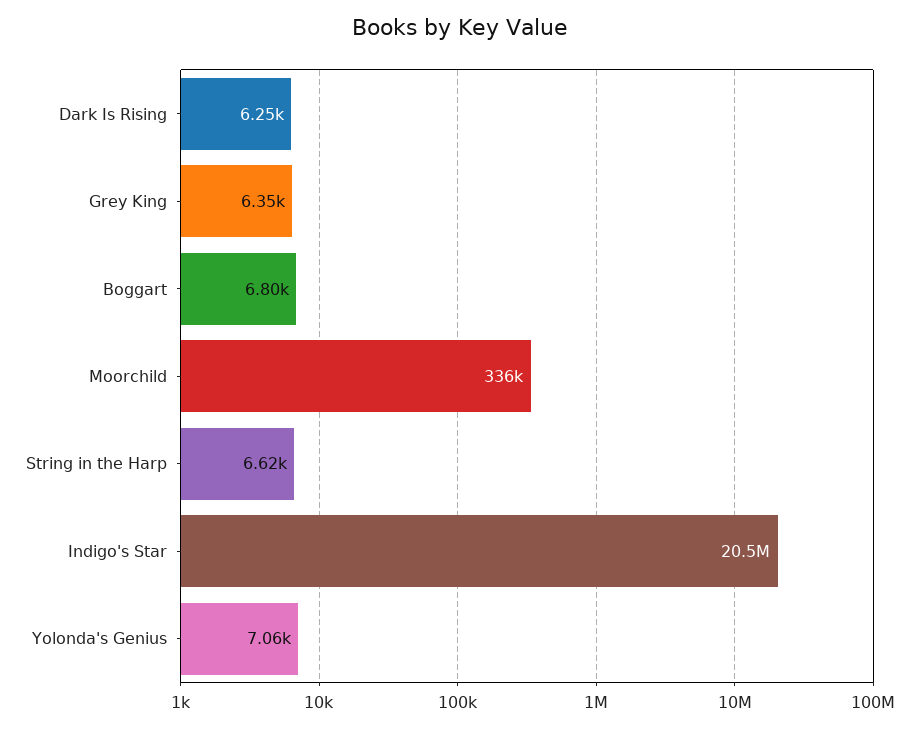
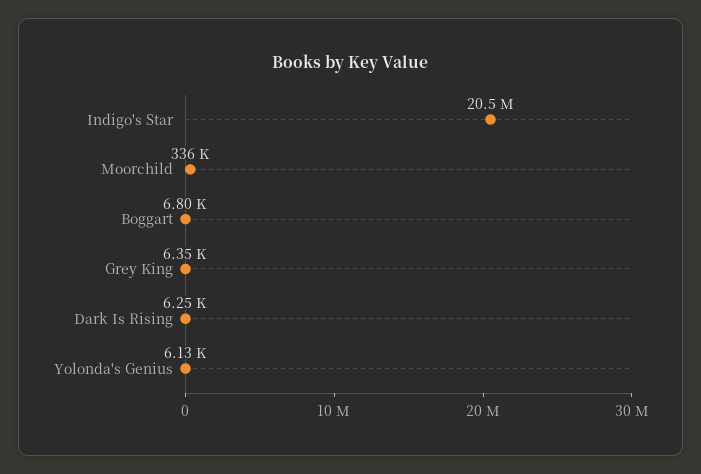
  {
    "Dark Is Rising": 6250,
    "Grey King": 6350,
    "Boggart": 6800,
    "Moorchild": 336000,
-   "String in the Harp": 6620,
    "Indigo's Star": 20500000,
-   "Yolonda's Genius": 7060
+   "Yolonda's Genius": 6130
  }

